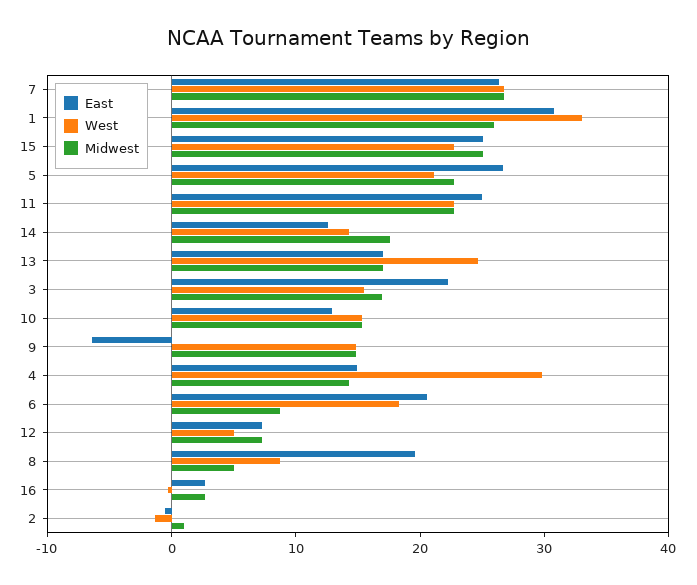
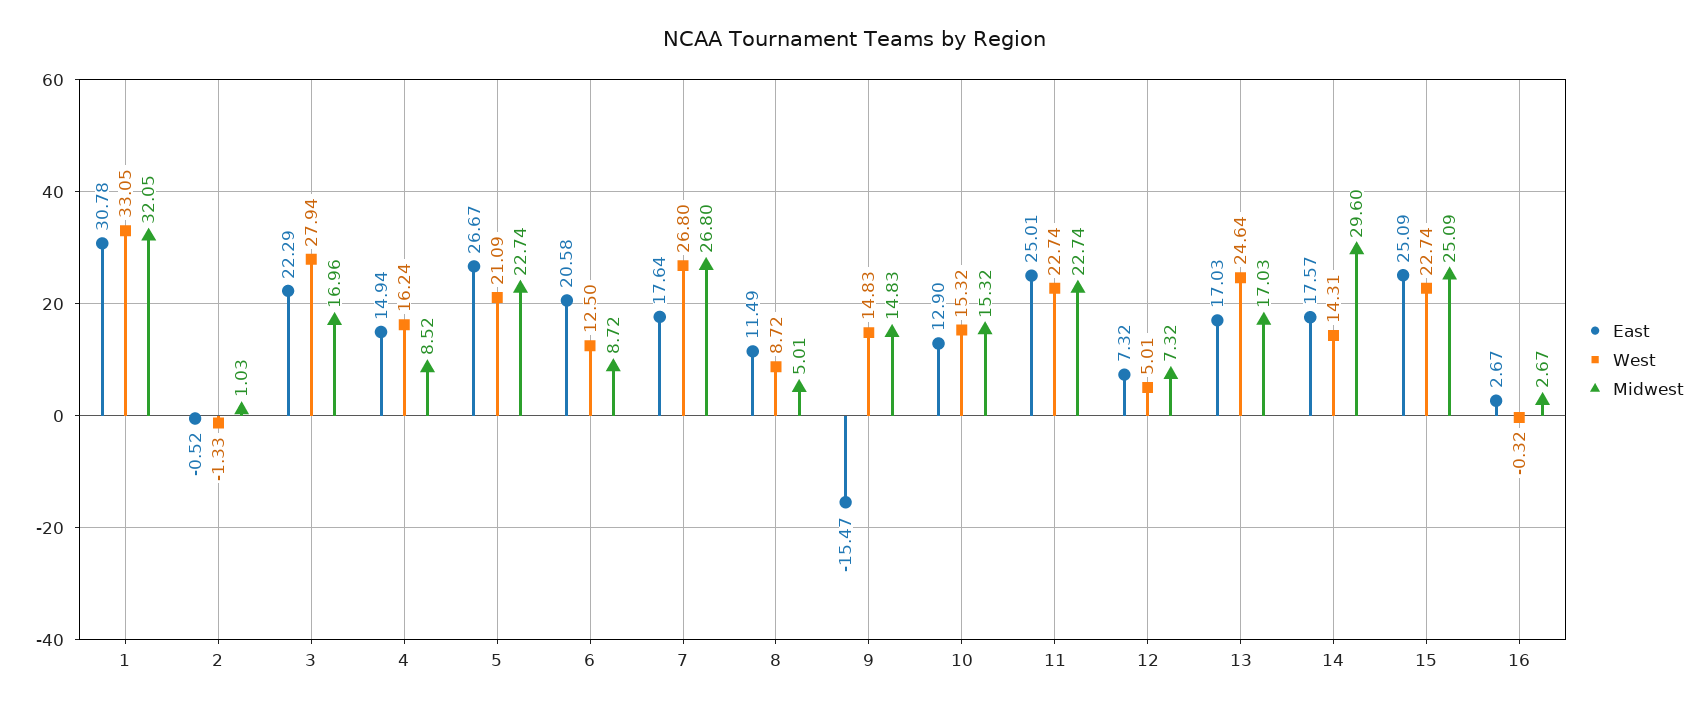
  {
    "East": {
-     "7": 26,
+     "7": 17.64,
      "1": 30.78,
      "15": 25.09,
      "5": 26.67,
      "11": 25.01,
-     "14": 12,
+     "14": 17.57,
      "13": 17.03,
      "3": 22.29,
      "10": 12.9,
-     "9": -6,
+     "9": -15.47,
      "4": 14.94,
      "6": 20.58,
      "12": 7.32,
-     "8": 20,
+     "8": 11.49,
      "16": 2.67,
      "2": -0.52
    },
    "West": {
      "7": 26.8,
      "1": 33.05,
      "15": 22.74,
      "5": 21.09,
      "11": 22.74,
      "14": 14.31,
      "13": 24.64,
-     "3": 16,
+     "3": 27.94,
      "10": 15.32,
      "9": 14.83,
-     "4": 30,
+     "4": 16.24,
-     "6": 18,
+     "6": 12.5,
      "12": 5.01,
      "8": 8.72,
      "16": -0.32,
      "2": -1.33
    },
    "Midwest": {
      "7": 26.8,
-     "1": 26,
+     "1": 32.05,
      "15": 25.09,
      "5": 22.74,
      "11": 22.74,
-     "14": 18,
+     "14": 29.6,
      "13": 17.03,
      "3": 16.96,
      "10": 15.32,
      "9": 14.83,
-     "4": 14,
+     "4": 8.52,
      "6": 8.72,
      "12": 7.32,
      "8": 5.01,
      "16": 2.67,
      "2": 1.03
    }
  }

